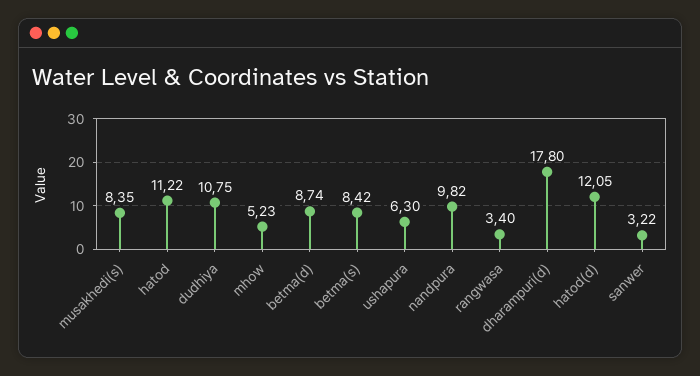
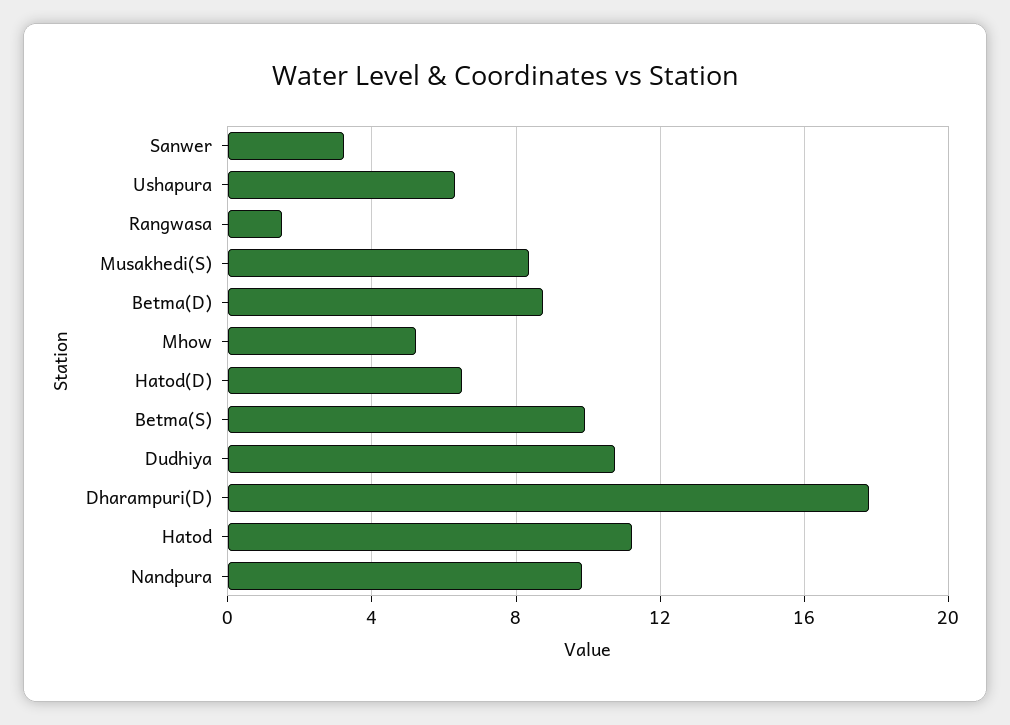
  {
    "musakhedi(s)": 8.35,
    "hatod": 11.22,
    "dudhiya": 10.75,
    "mhow": 5.23,
    "betma(d)": 8.74,
-   "betma(s)": 8.42,
+   "betma(s)": 10,
    "ushapura": 6.3,
    "nandpura": 9.82,
-   "rangwasa": 3.4,
+   "rangwasa": 1.5,
    "dharampuri(d)": 17.8,
-   "hatod(d)": 12.05,
+   "hatod(d)": 6.5,
    "sanwer": 3.22
  }

